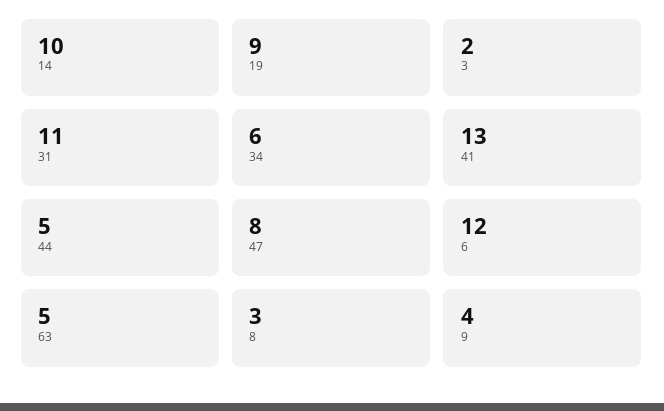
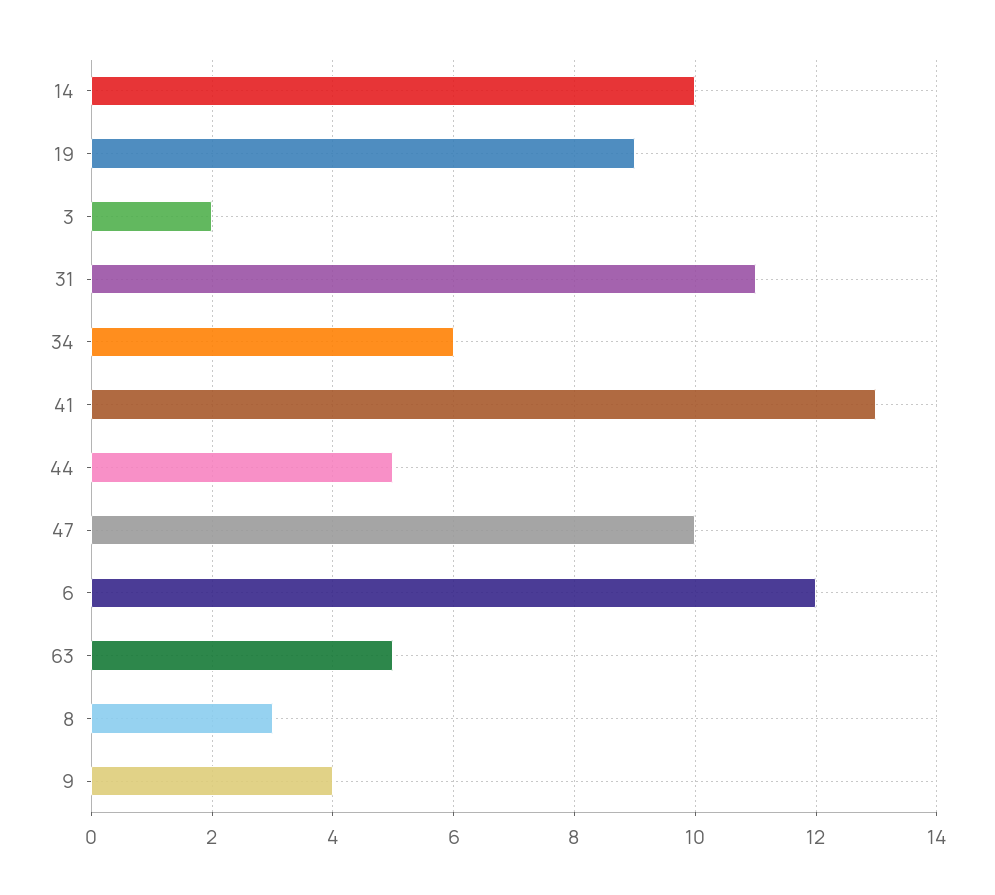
  {
    "14": 10,
    "19": 9,
    "3": 2,
    "31": 11,
    "34": 6,
    "41": 13,
    "44": 5,
-   "47": 8,
+   "47": 10,
    "6": 12,
    "63": 5,
    "8": 3,
    "9": 4
  }

